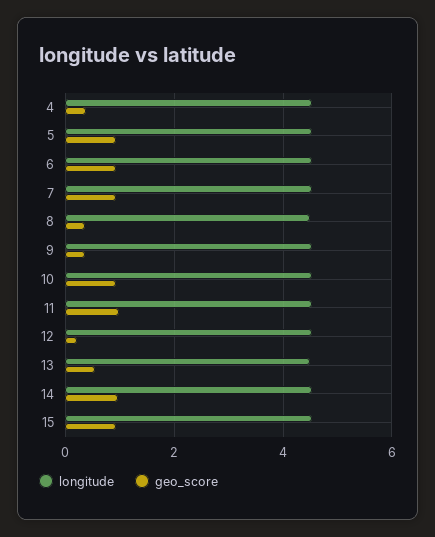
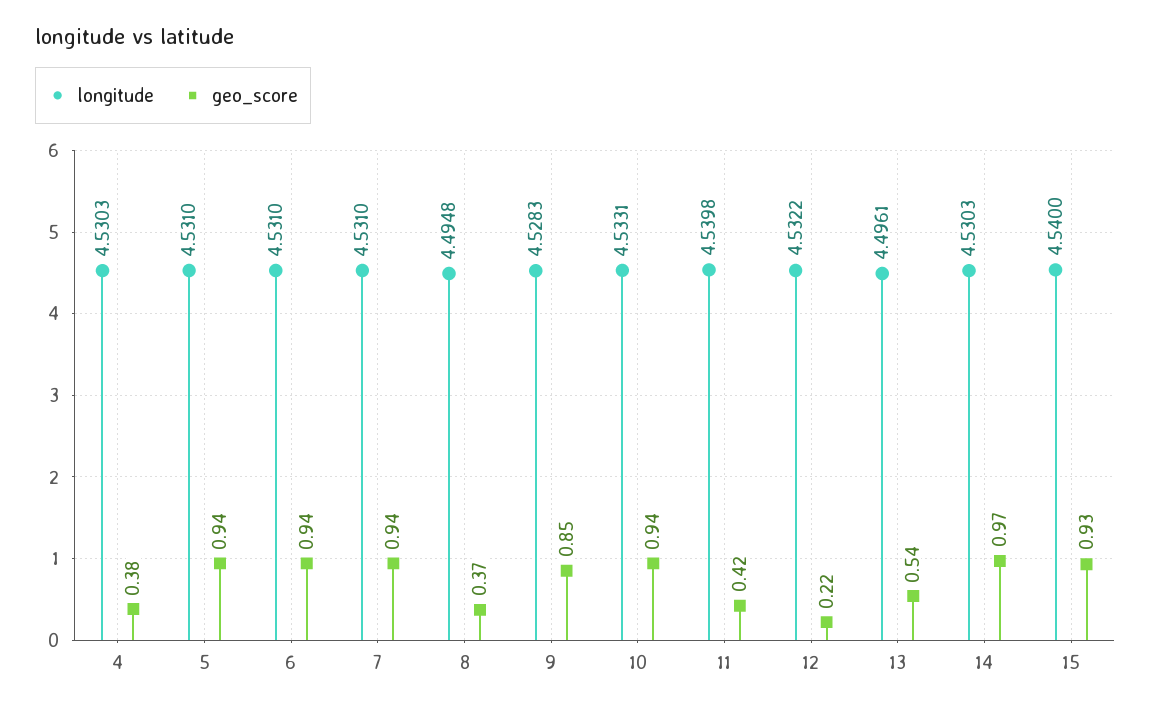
  {
    "longitude": {
      "4": 4.5303,
      "5": 4.531,
      "6": 4.531,
      "7": 4.531,
      "8": 4.4948,
      "9": 4.5283,
      "10": 4.5331,
      "11": 4.5398,
      "12": 4.5322,
      "13": 4.4961,
      "14": 4.5303,
      "15": 4.54
    },
    "geo_score": {
      "4": 0.38,
      "5": 0.94,
      "6": 0.94,
      "7": 0.94,
      "8": 0.37,
-     "9": 0.4,
+     "9": 0.85,
      "10": 0.94,
-     "11": 1,
+     "11": 0.42,
      "12": 0.22,
      "13": 0.54,
      "14": 0.97,
      "15": 0.93
    }
  }

